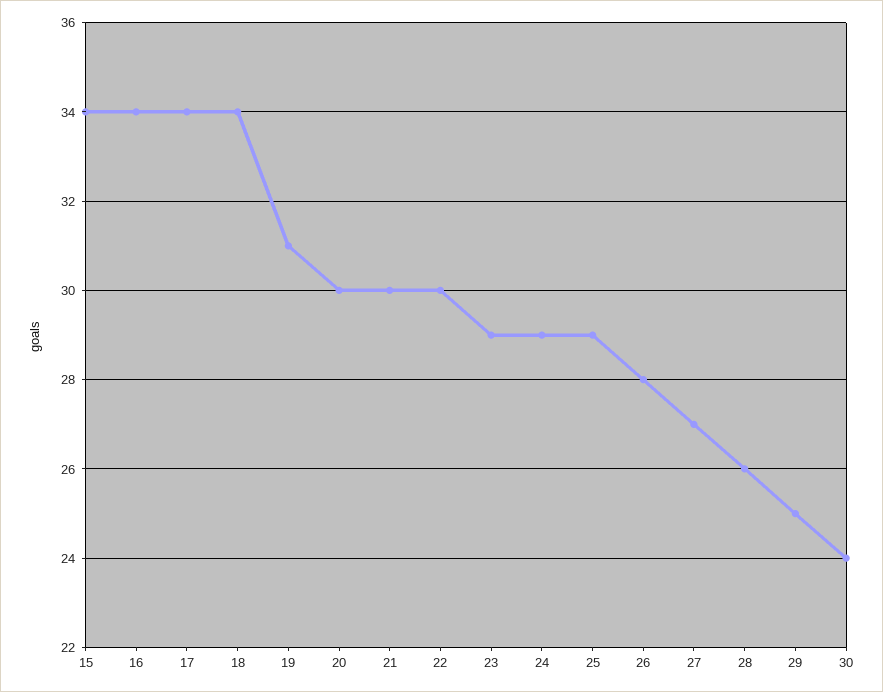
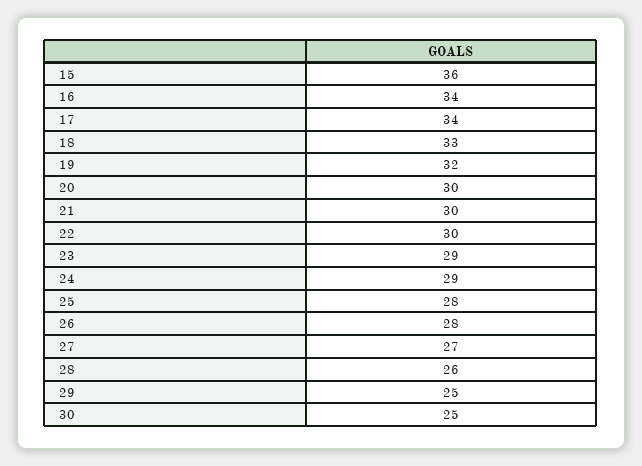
  {
-   "15": 34,
+   "15": 36,
    "16": 34,
    "17": 34,
-   "18": 34,
+   "18": 33,
-   "19": 31,
+   "19": 32,
    "20": 30,
    "21": 30,
    "22": 30,
    "23": 29,
    "24": 29,
-   "25": 29,
+   "25": 28,
    "26": 28,
    "27": 27,
    "28": 26,
    "29": 25,
-   "30": 24
+   "30": 25
  }

